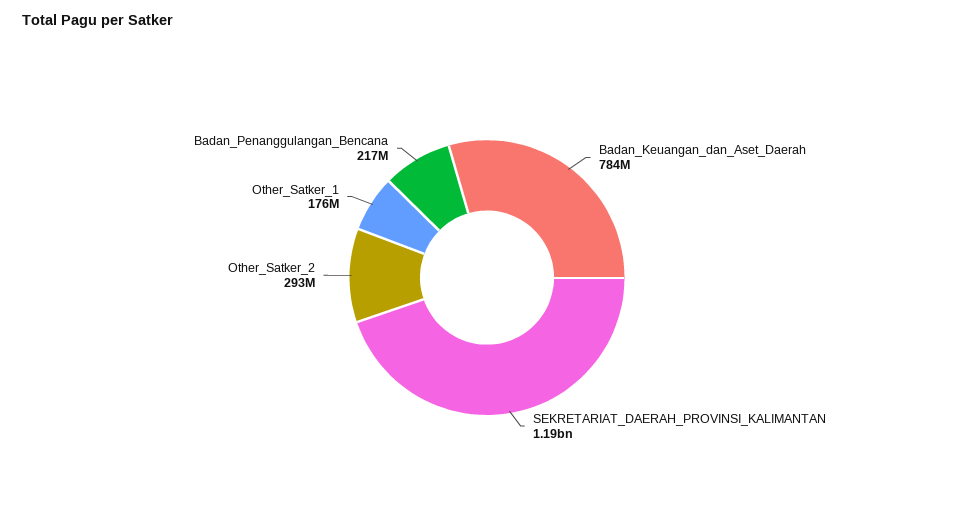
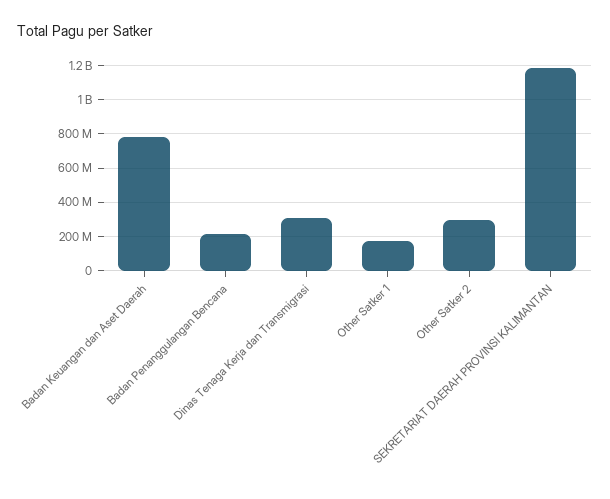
  {
    "Badan_Keuangan_dan_Aset_Daerah": 784000000,
    "SEKRETARIAT_DAERAH_PROVINSI_KALIMANTAN": 1190000000,
    "Other_Satker_2": 293000000,
    "Other_Satker_1": 176000000,
-   "Badan_Penanggulangan_Bencana": 217000000
+   "Badan_Penanggulangan_Bencana": 217000000,
+   "Dinas Tenaga Kerja dan Transmigrasi": 300000000
  }

